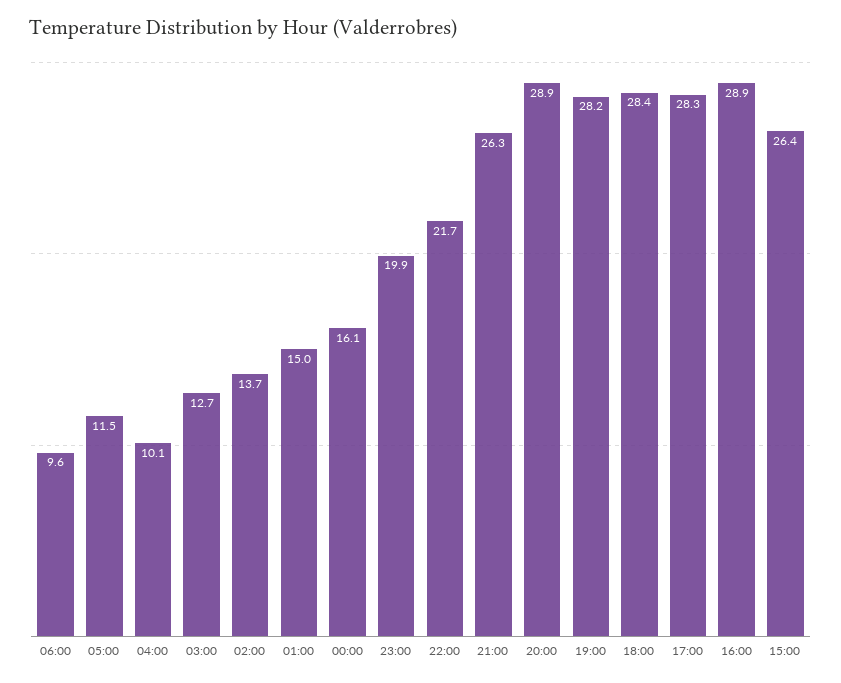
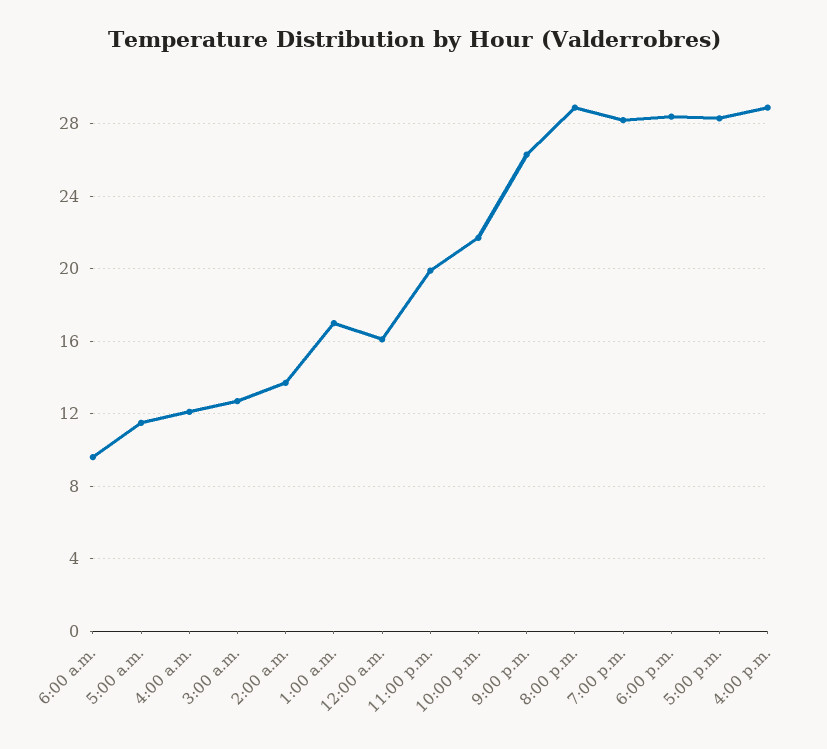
  {
    "06:00": 9.6,
    "05:00": 11.5,
-   "04:00": 10.1,
+   "04:00": 12,
    "03:00": 12.7,
    "02:00": 13.7,
-   "01:00": 15,
+   "01:00": 17,
    "00:00": 16.1,
    "23:00": 19.9,
    "22:00": 21.7,
    "21:00": 26.3,
    "20:00": 28.9,
    "19:00": 28.2,
    "18:00": 28.4,
    "17:00": 28.3,
-   "16:00": 28.9,
+   "16:00": 28.9
-   "15:00": 26.4
  }

